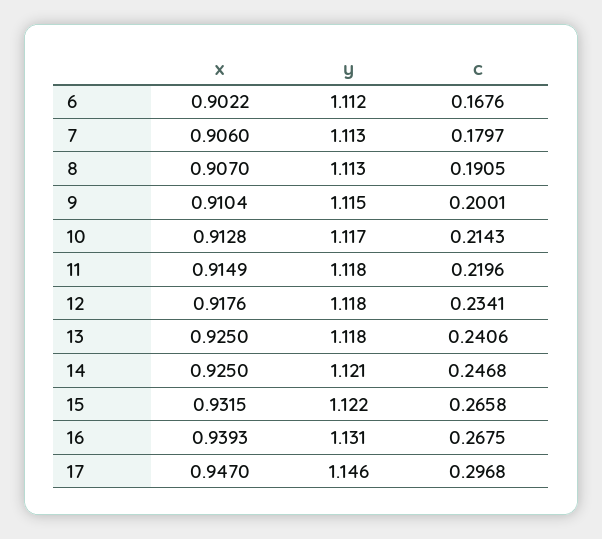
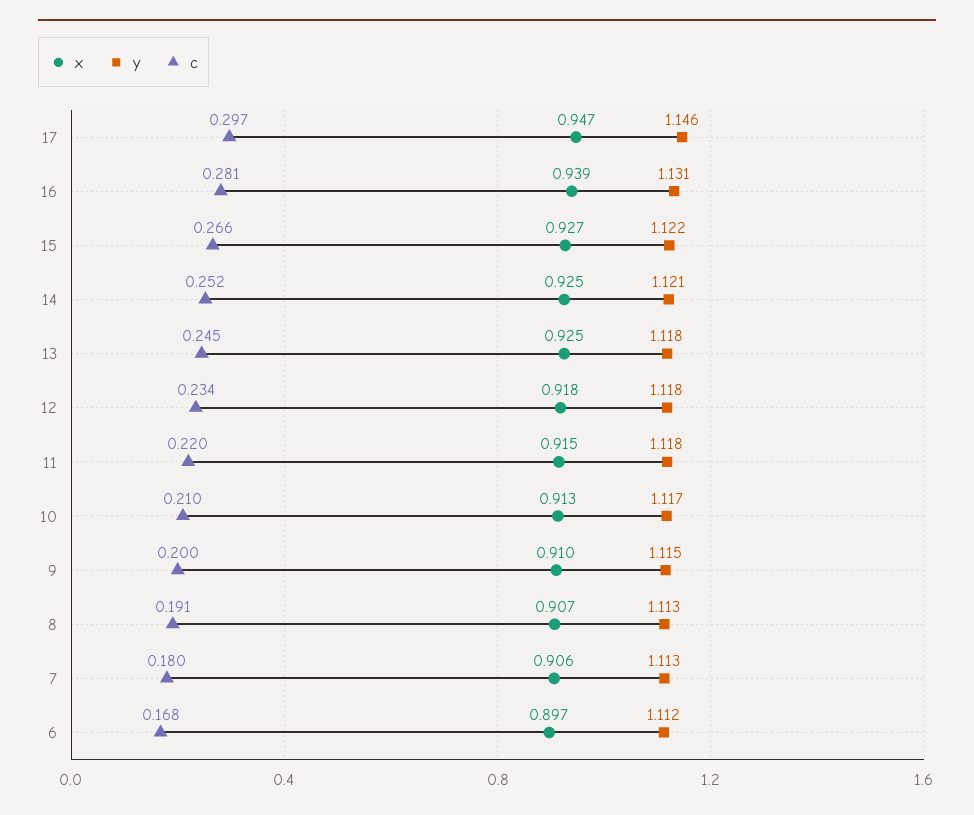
  {
    "x": {
-     "6": 0.9022,
+     "6": 0.897,
      "7": 0.906,
      "8": 0.907,
      "9": 0.9104,
      "10": 0.9128,
      "11": 0.9149,
      "12": 0.9176,
      "13": 0.925,
      "14": 0.925,
-     "15": 0.9315,
+     "15": 0.927,
      "16": 0.9393,
      "17": 0.947
    },
    "y": {
      "6": 1.112,
      "7": 1.113,
      "8": 1.113,
      "9": 1.115,
      "10": 1.117,
      "11": 1.118,
      "12": 1.118,
      "13": 1.118,
      "14": 1.121,
      "15": 1.122,
      "16": 1.131,
      "17": 1.146
    },
    "c": {
      "6": 0.1676,
      "7": 0.1797,
      "8": 0.1905,
      "9": 0.2001,
-     "10": 0.2143,
+     "10": 0.21,
      "11": 0.2196,
      "12": 0.2341,
-     "13": 0.2406,
+     "13": 0.245,
-     "14": 0.2468,
+     "14": 0.252,
      "15": 0.2658,
-     "16": 0.2675,
+     "16": 0.281,
      "17": 0.2968
    }
  }

